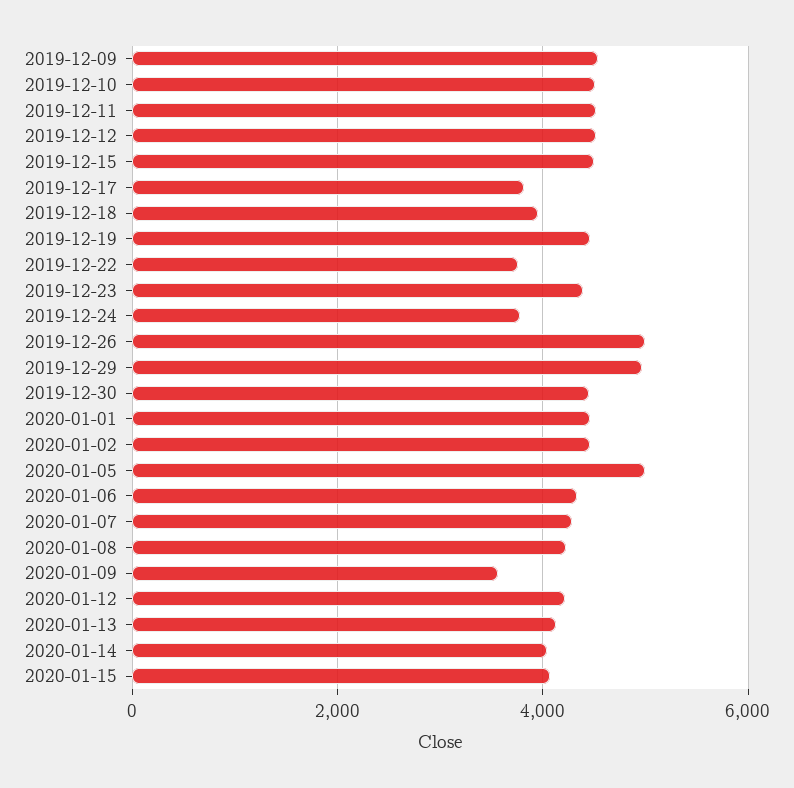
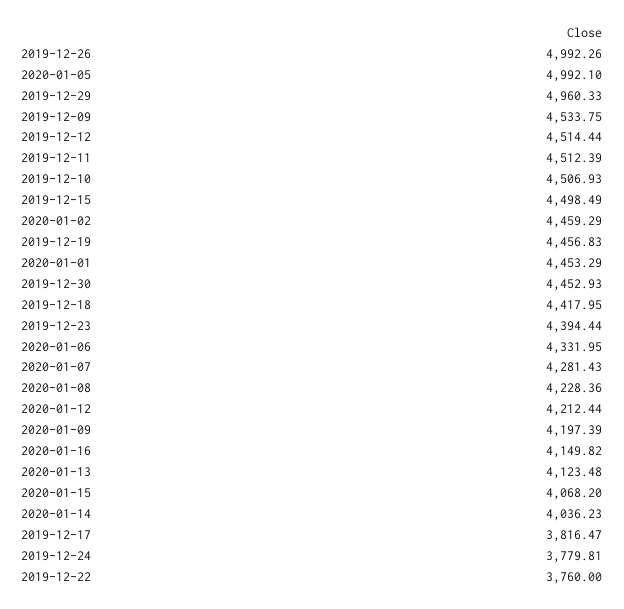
  {
    "2019-12-09": 4533.75,
    "2019-12-10": 4506.93,
    "2019-12-11": 4512.39,
    "2019-12-12": 4514.44,
    "2019-12-15": 4498.49,
    "2019-12-17": 3816.47,
-   "2019-12-18": 4000,
+   "2019-12-18": 4417.95,
    "2019-12-19": 4456.83,
    "2019-12-22": 3760,
    "2019-12-23": 4394.44,
    "2019-12-24": 3779.81,
    "2019-12-26": 4992.26,
    "2019-12-29": 4960.33,
    "2019-12-30": 4452.93,
    "2020-01-01": 4453.29,
    "2020-01-02": 4459.29,
    "2020-01-05": 4992.1,
    "2020-01-06": 4331.95,
    "2020-01-07": 4281.43,
    "2020-01-08": 4228.36,
-   "2020-01-09": 3600,
+   "2020-01-09": 4197.39,
    "2020-01-12": 4212.44,
    "2020-01-13": 4123.48,
    "2020-01-14": 4036.23,
-   "2020-01-15": 4068.2
+   "2020-01-15": 4068.2,
+   "2020-01-16": 4149.82
  }

